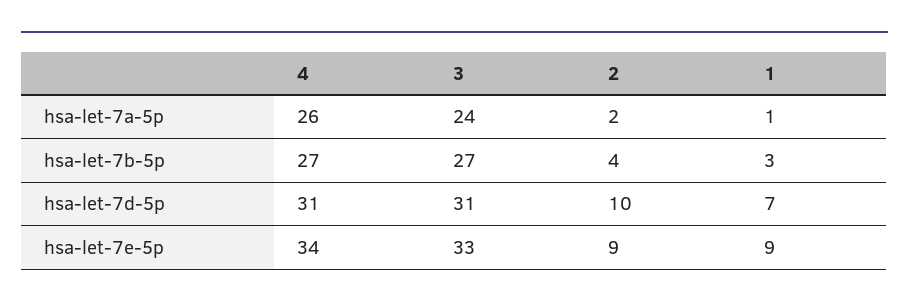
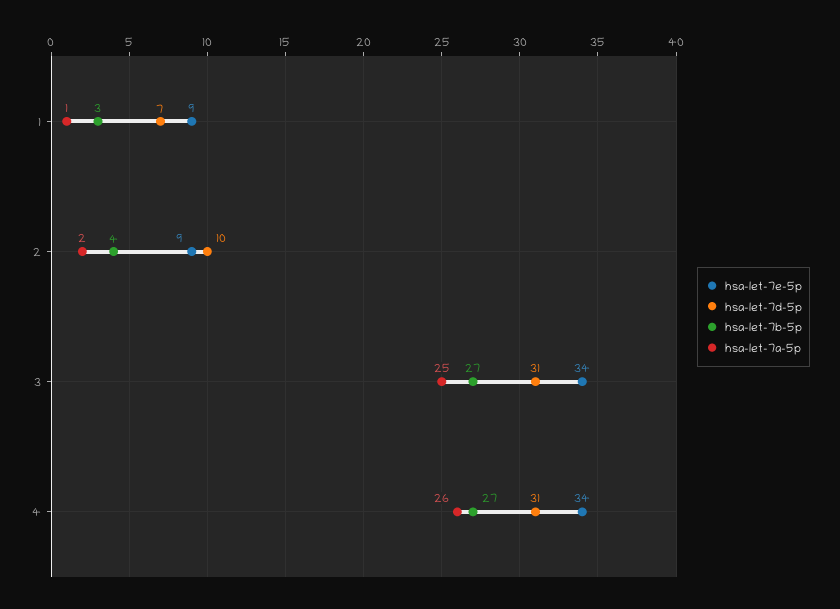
  {
    "hsa-let-7a-5p": {
      "4": 26,
-     "3": 24,
+     "3": 25,
      "2": 2,
      "1": 1
    },
    "hsa-let-7b-5p": {
      "4": 27,
      "3": 27,
      "2": 4,
      "1": 3
    },
    "hsa-let-7d-5p": {
      "4": 31,
      "3": 31,
      "2": 10,
      "1": 7
    },
    "hsa-let-7e-5p": {
      "4": 34,
-     "3": 33,
+     "3": 34,
      "2": 9,
      "1": 9
    }
  }

